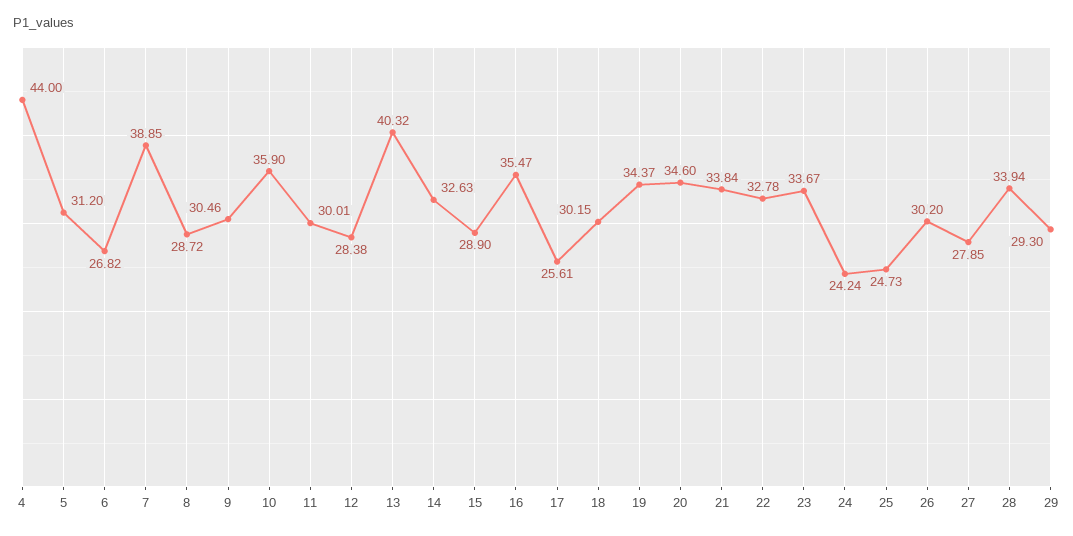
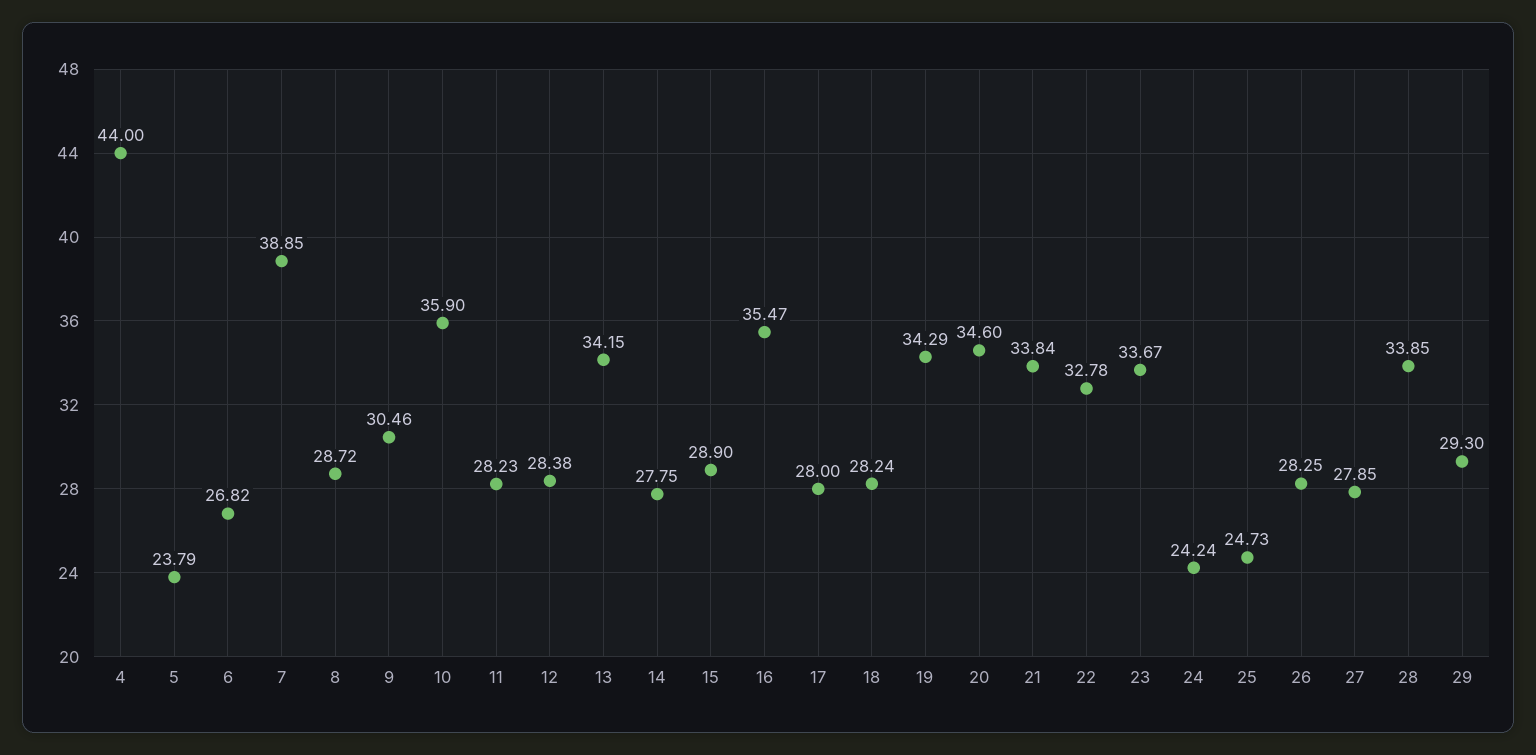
  {
    "4": 44,
-   "5": 31.2,
+   "5": 23.79,
    "6": 26.82,
    "7": 38.85,
    "8": 28.72,
    "9": 30.46,
    "10": 35.9,
-   "11": 30.01,
+   "11": 28.23,
    "12": 28.38,
-   "13": 40.32,
+   "13": 34.15,
-   "14": 32.63,
+   "14": 27.75,
    "15": 28.9,
    "16": 35.47,
-   "17": 25.61,
+   "17": 28,
-   "18": 30.15,
+   "18": 28.24,
-   "19": 34.37,
+   "19": 34.29,
    "20": 34.6,
    "21": 33.84,
    "22": 32.78,
    "23": 33.67,
    "24": 24.24,
    "25": 24.73,
-   "26": 30.2,
+   "26": 28.25,
    "27": 27.85,
-   "28": 33.94,
+   "28": 33.85,
    "29": 29.3
  }

